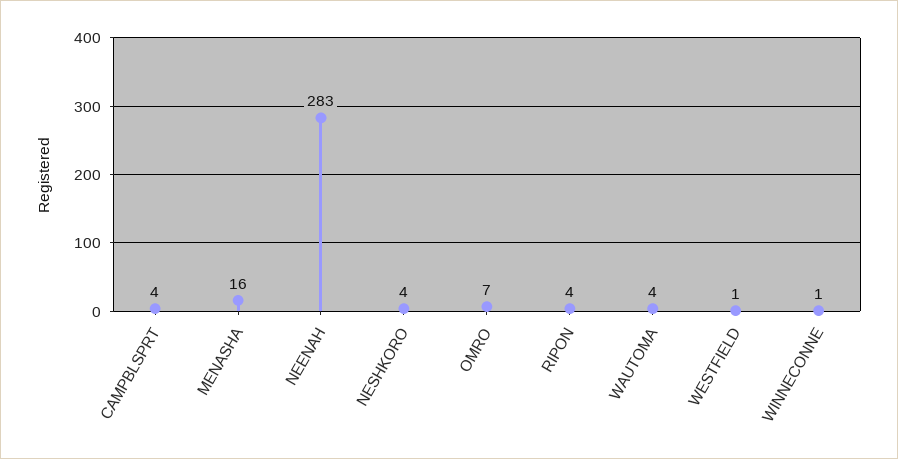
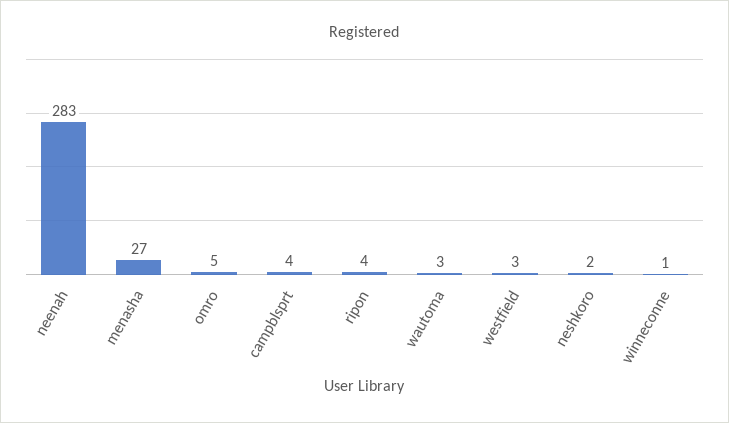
  {
    "CAMPBLSPRT": 4,
-   "MENASHA": 16,
+   "MENASHA": 27,
    "NEENAH": 283,
-   "NESHKORO": 4,
+   "NESHKORO": 2,
-   "OMRO": 7,
+   "OMRO": 5,
    "RIPON": 4,
-   "WAUTOMA": 4,
+   "WAUTOMA": 3,
-   "WESTFIELD": 1,
+   "WESTFIELD": 3,
    "WINNECONNE": 1
  }

